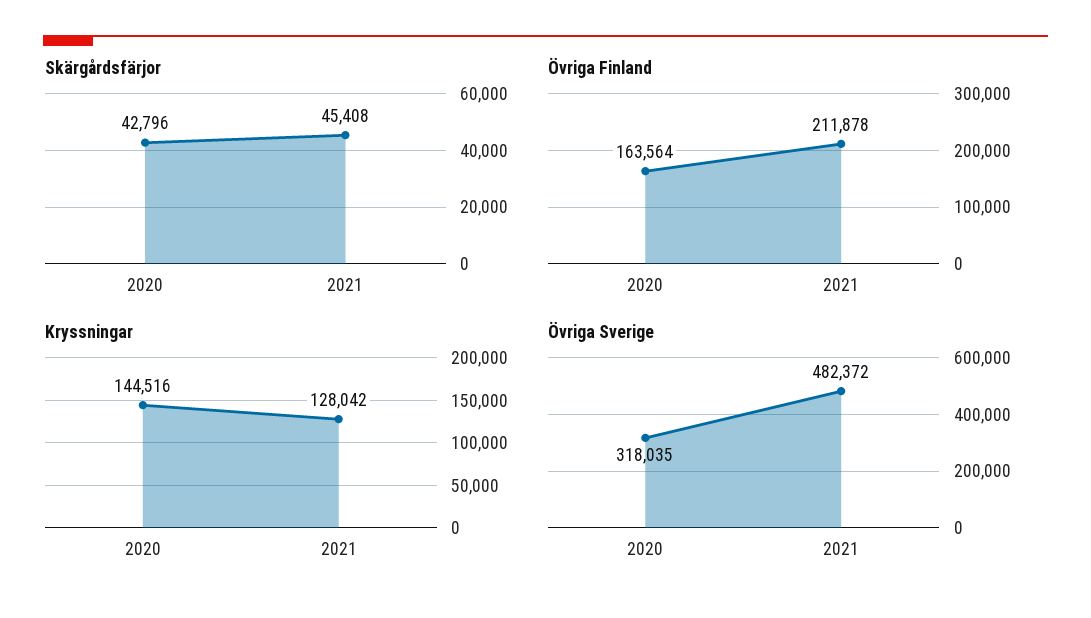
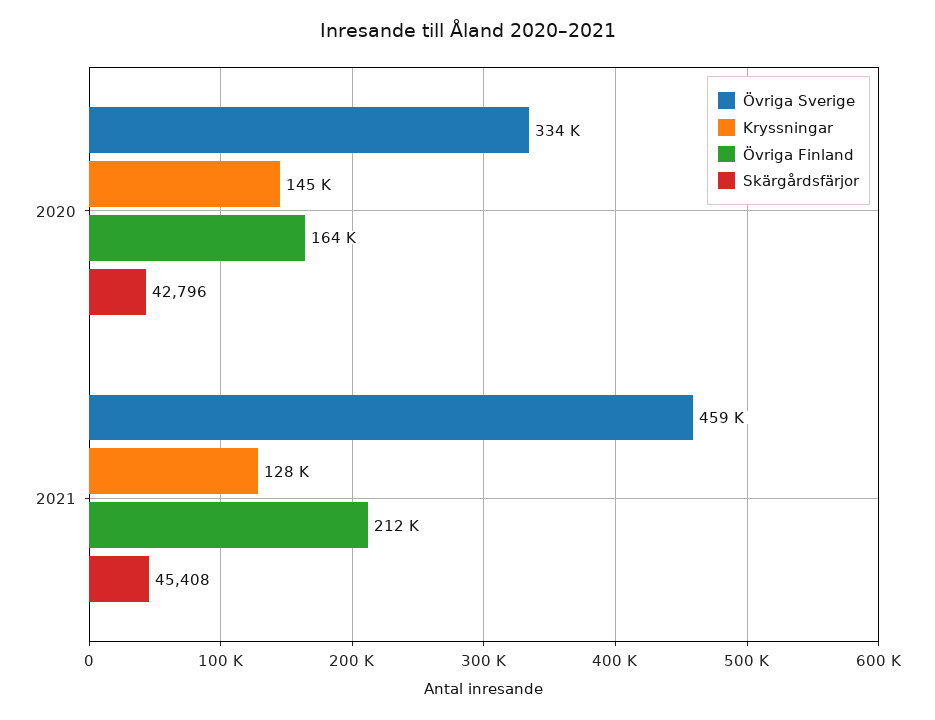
  {
    "Skärgårdsfärjor": {
      "2020": 42796,
      "2021": 45408
    },
    "Övriga Finland": {
      "2020": 163564,
      "2021": 211878
    },
    "Kryssningar": {
      "2020": 144516,
      "2021": 128042
    },
    "Övriga Sverige": {
-     "2020": 318035,
+     "2020": 334000,
-     "2021": 482372
+     "2021": 459000
    }
  }

